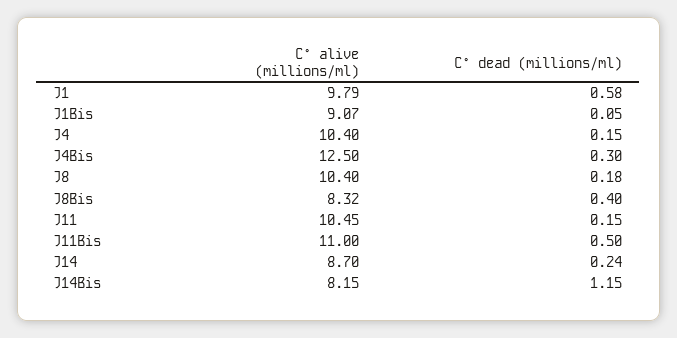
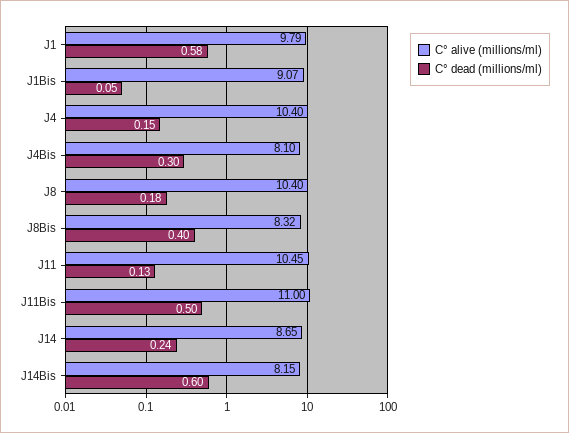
  {
    "C° alive (millions/ml)": {
      "J1": 9.79,
      "J1Bis": 9.07,
      "J4": 10.4,
-     "J4Bis": 12.5,
+     "J4Bis": 8.1,
      "J8": 10.4,
      "J8Bis": 8.32,
      "J11": 10.45,
      "J11Bis": 11,
-     "J14": 8.7,
+     "J14": 8.65,
      "J14Bis": 8.15
    },
    "C° dead (millions/ml)": {
      "J1": 0.58,
      "J1Bis": 0.05,
      "J4": 0.15,
      "J4Bis": 0.3,
      "J8": 0.18,
      "J8Bis": 0.4,
-     "J11": 0.15,
+     "J11": 0.13,
      "J11Bis": 0.5,
      "J14": 0.24,
-     "J14Bis": 1.15
+     "J14Bis": 0.6
    }
  }

